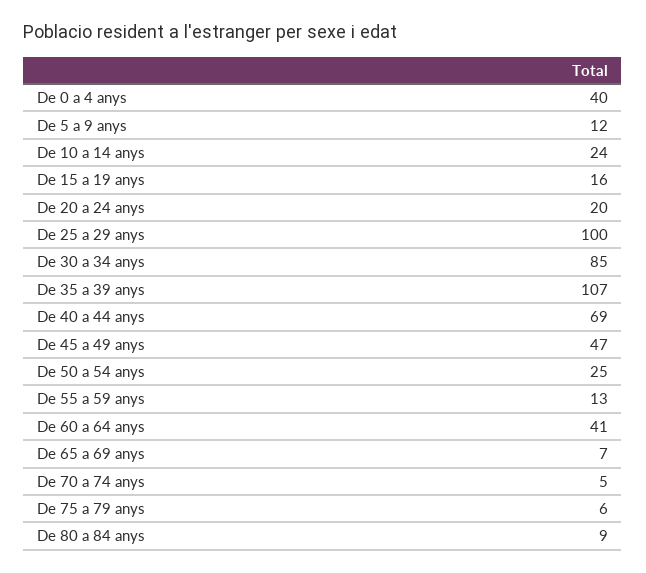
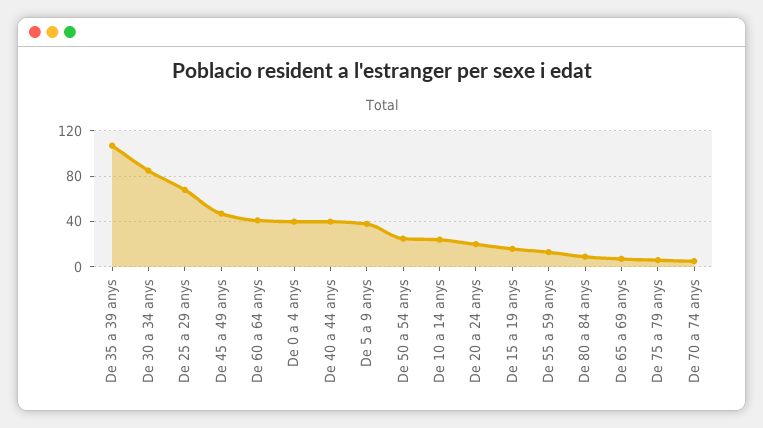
  {
    "De 0 a 4 anys": 40,
-   "De 5 a 9 anys": 12,
+   "De 5 a 9 anys": 40,
    "De 10 a 14 anys": 24,
    "De 15 a 19 anys": 16,
    "De 20 a 24 anys": 20,
-   "De 25 a 29 anys": 100,
+   "De 25 a 29 anys": 70,
    "De 30 a 34 anys": 85,
    "De 35 a 39 anys": 107,
-   "De 40 a 44 anys": 69,
+   "De 40 a 44 anys": 40,
    "De 45 a 49 anys": 47,
    "De 50 a 54 anys": 25,
    "De 55 a 59 anys": 13,
    "De 60 a 64 anys": 41,
    "De 65 a 69 anys": 7,
    "De 70 a 74 anys": 5,
    "De 75 a 79 anys": 6,
    "De 80 a 84 anys": 9
  }

